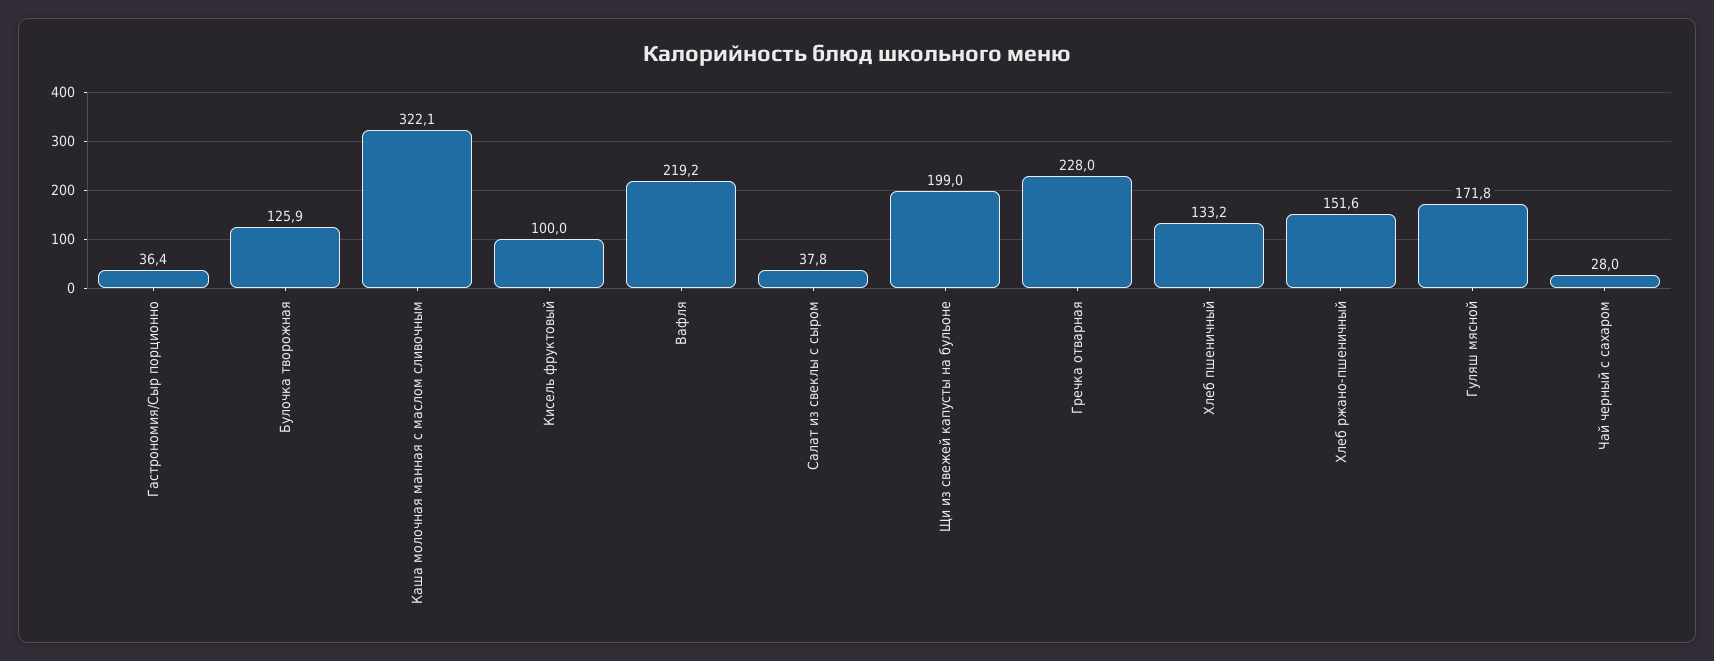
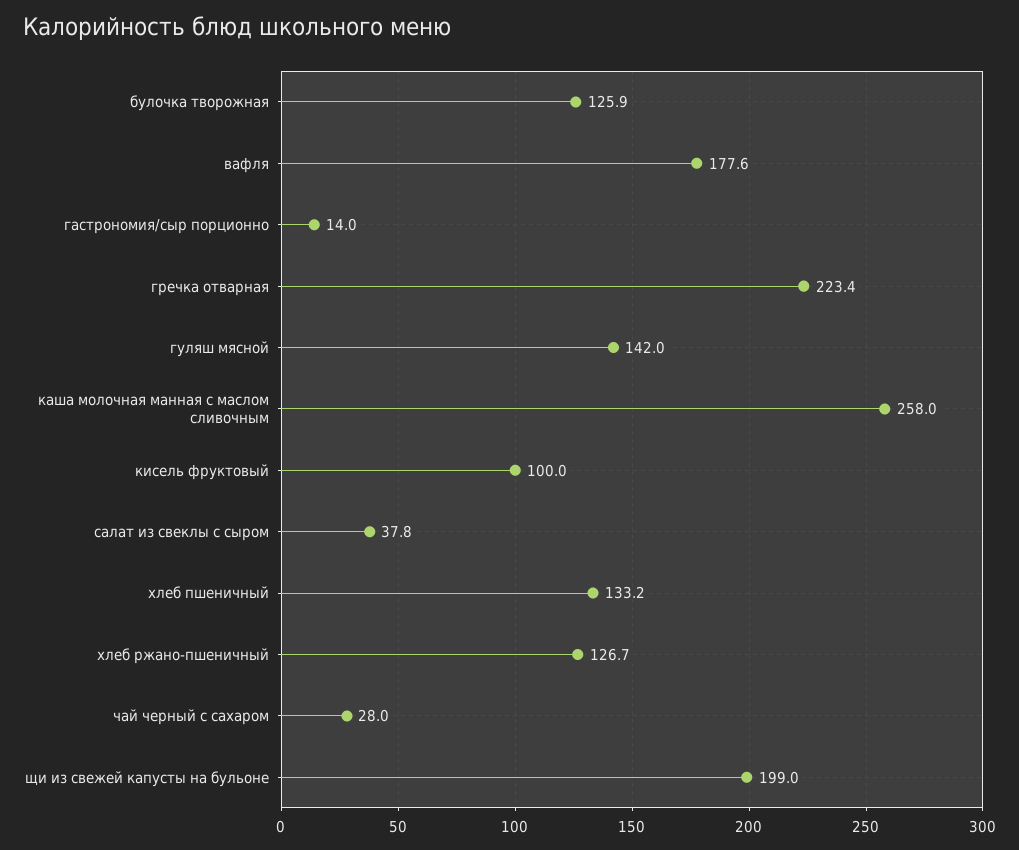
  {
-   "Гастрономия/Сыр порционно": 36.4,
+   "Гастрономия/Сыр порционно": 14,
    "Булочка творожная": 125.9,
-   "Каша молочная манная с маслом сливочным": 322.1,
+   "Каша молочная манная с маслом сливочным": 258,
    "Кисель фруктовый": 100,
-   "Вафля": 219.2,
+   "Вафля": 177.6,
    "Салат из свеклы с сыром": 37.8,
    "Щи из свежей капусты на бульоне": 199,
-   "Гречка отварная": 228,
+   "Гречка отварная": 223.4,
    "Хлеб пшеничный": 133.2,
-   "Хлеб ржано-пшеничный": 151.6,
+   "Хлеб ржано-пшеничный": 126.7,
-   "Гуляш мясной": 171.8,
+   "Гуляш мясной": 142,
    "Чай черный с сахаром": 28
  }

